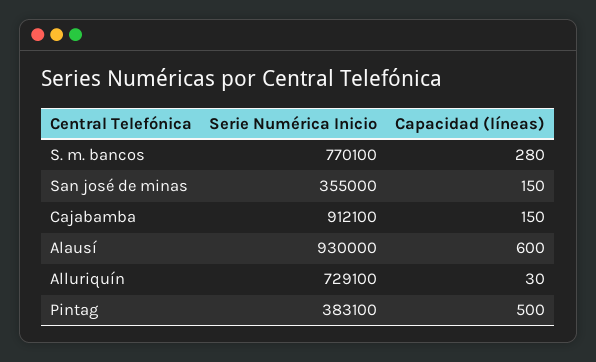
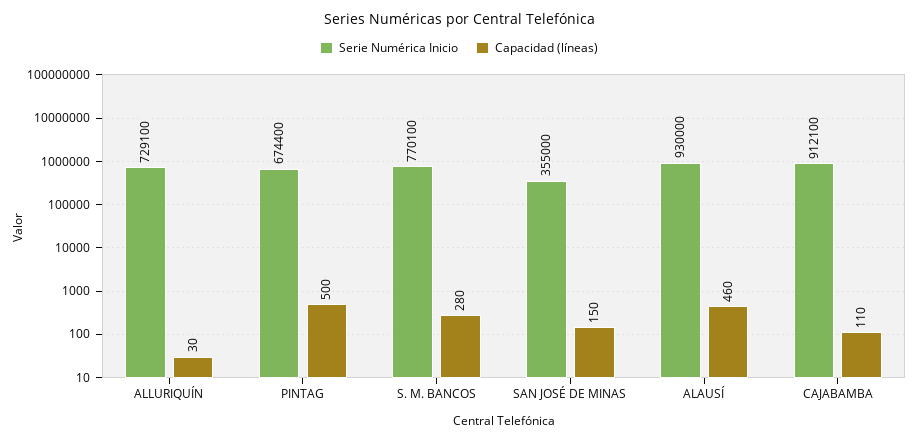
  {
    "Serie Numérica Inicio": {
      "S. m. bancos": 770100,
      "San josé de minas": 355000,
      "Cajabamba": 912100,
      "Alausí": 930000,
      "Alluriquín": 729100,
-     "Pintag": 383100
+     "Pintag": 674400
    },
    "Capacidad (líneas)": {
      "S. m. bancos": 280,
      "San josé de minas": 150,
-     "Cajabamba": 150,
+     "Cajabamba": 110,
-     "Alausí": 600,
+     "Alausí": 460,
      "Alluriquín": 30,
      "Pintag": 500
    }
  }

